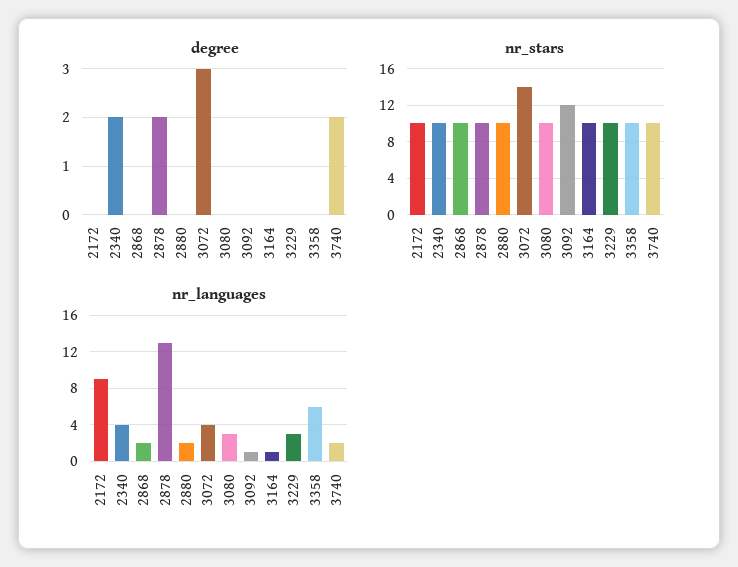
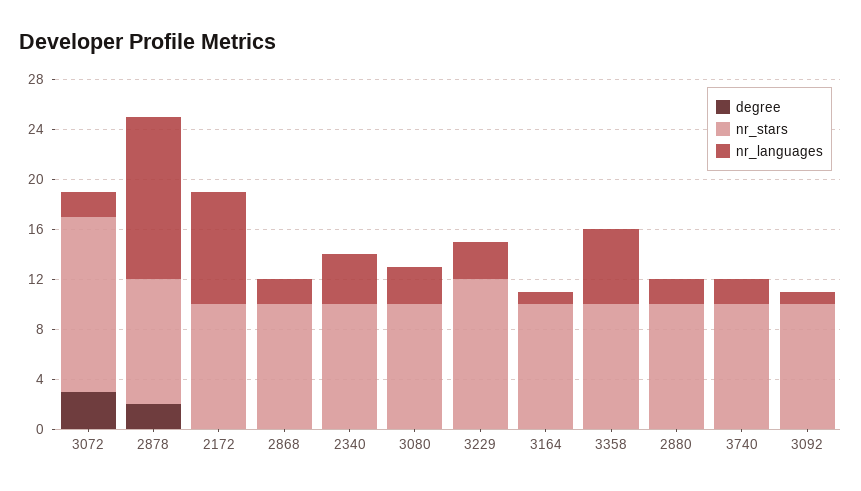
  {
    "degree": {
      "2172": 0,
-     "2340": 2,
+     "2340": 0,
      "2868": 0,
      "2878": 2,
      "2880": 0,
      "3072": 3,
      "3080": 0,
      "3092": 0,
      "3164": 0,
      "3229": 0,
      "3358": 0,
-     "3740": 2
+     "3740": 0
    },
    "nr_stars": {
      "2172": 10,
      "2340": 10,
      "2868": 10,
      "2878": 10,
      "2880": 10,
      "3072": 14,
      "3080": 10,
-     "3092": 12,
+     "3092": 10,
      "3164": 10,
-     "3229": 10,
+     "3229": 12,
      "3358": 10,
      "3740": 10
    },
    "nr_languages": {
      "2172": 9,
      "2340": 4,
      "2868": 2,
      "2878": 13,
      "2880": 2,
-     "3072": 4,
+     "3072": 2,
      "3080": 3,
      "3092": 1,
      "3164": 1,
      "3229": 3,
      "3358": 6,
      "3740": 2
    }
  }

